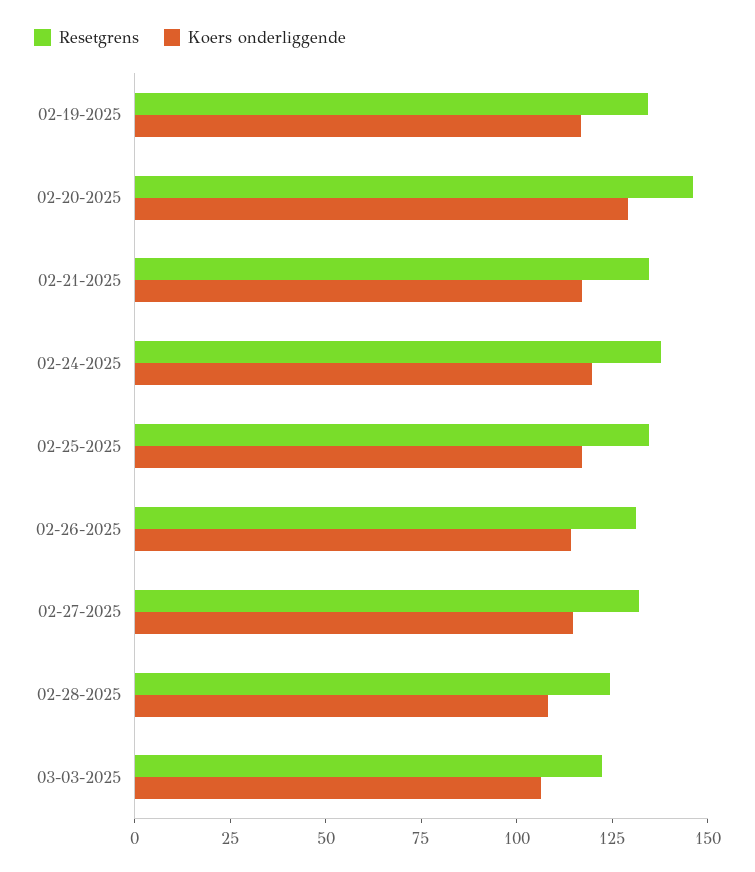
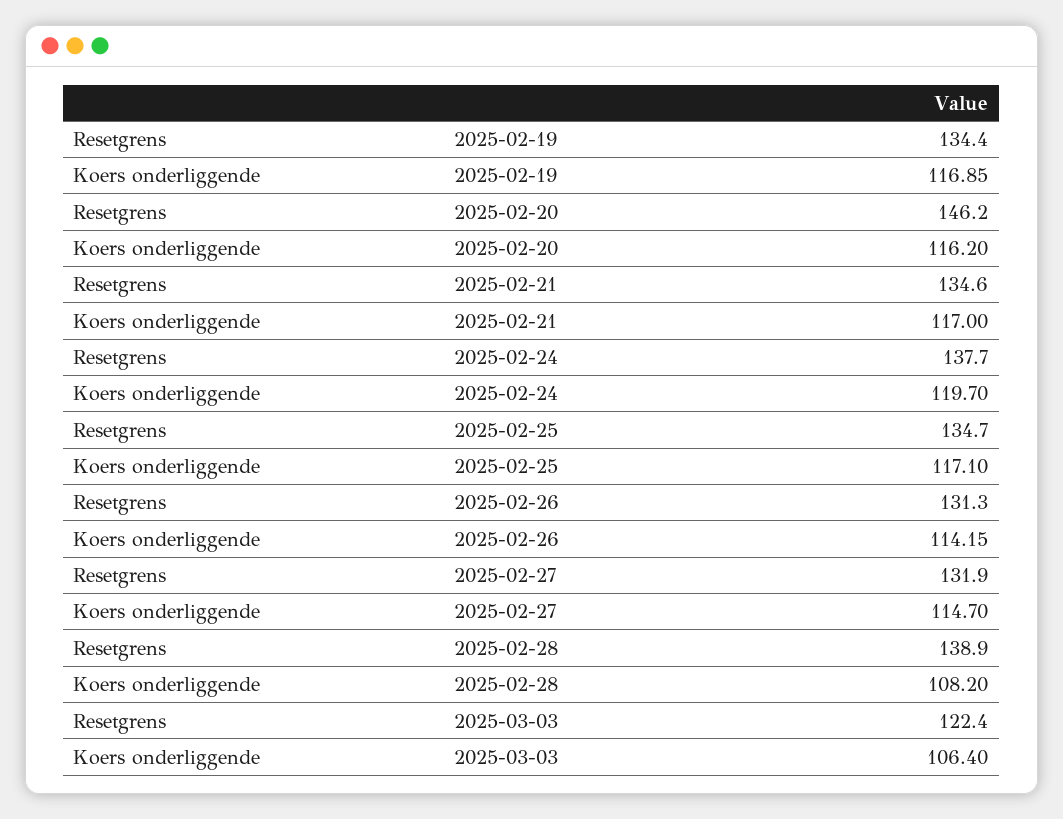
  {
    "Resetgrens": {
      "02-19-2025": 134.4,
      "02-20-2025": 146.2,
      "02-21-2025": 134.6,
      "02-24-2025": 137.7,
      "02-25-2025": 134.7,
      "02-26-2025": 131.3,
      "02-27-2025": 131.9,
-     "02-28-2025": 125,
+     "02-28-2025": 138.9,
      "03-03-2025": 122.4
    },
    "Koers onderliggende": {
      "02-19-2025": 116.85,
-     "02-20-2025": 130,
+     "02-20-2025": 116.2,
      "02-21-2025": 117,
      "02-24-2025": 119.7,
      "02-25-2025": 117.1,
      "02-26-2025": 114.15,
      "02-27-2025": 114.7,
      "02-28-2025": 108.2,
      "03-03-2025": 106.4
    }
  }

